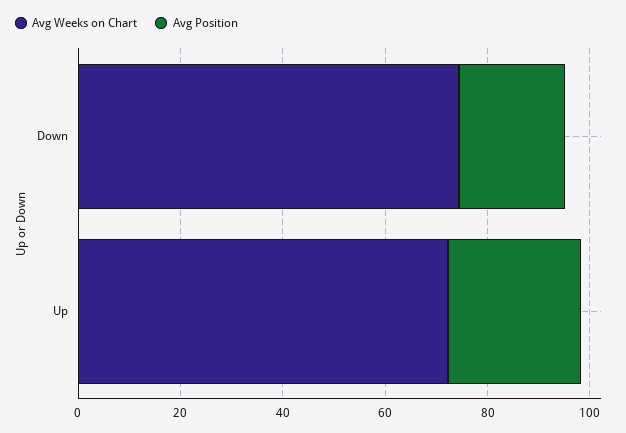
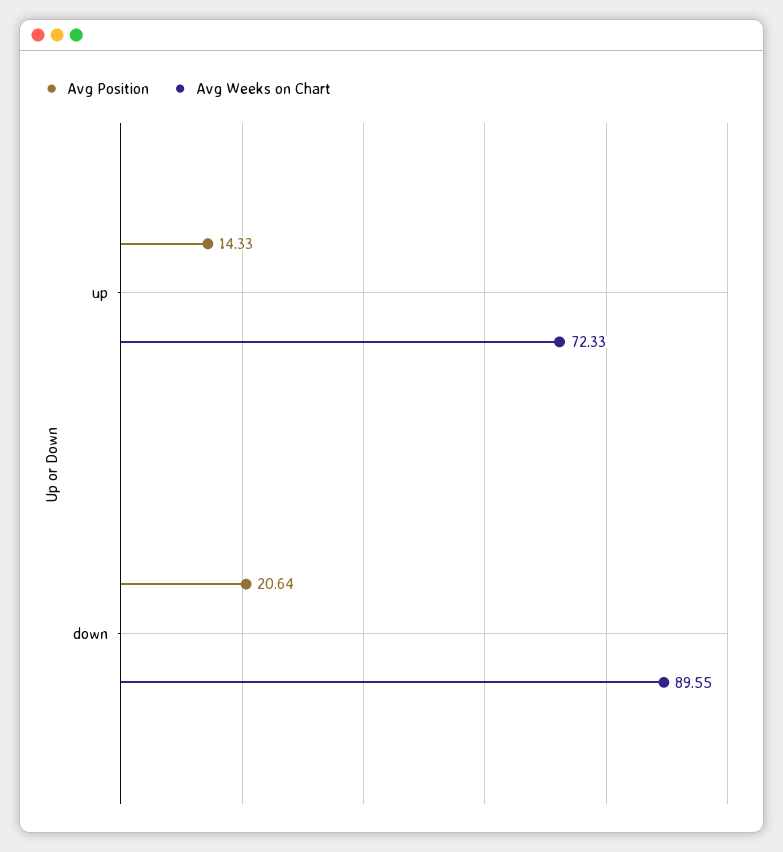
  {
    "Avg Weeks on Chart": {
-     "Down": 75,
+     "Down": 89.55,
      "Up": 72.33
    },
    "Avg Position": {
      "Down": 20.64,
-     "Up": 25
+     "Up": 14.33
    }
  }

